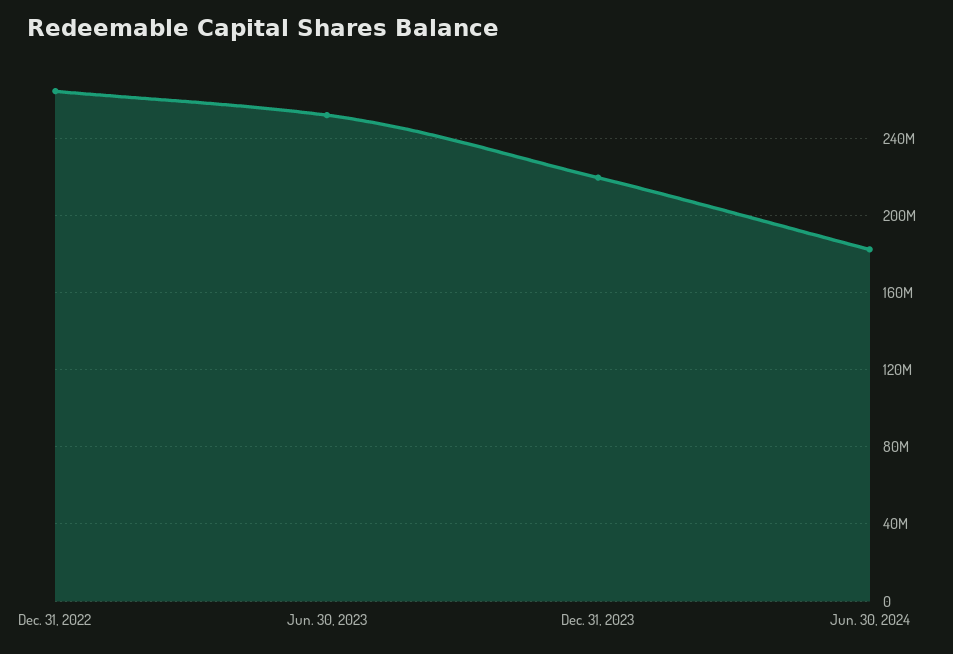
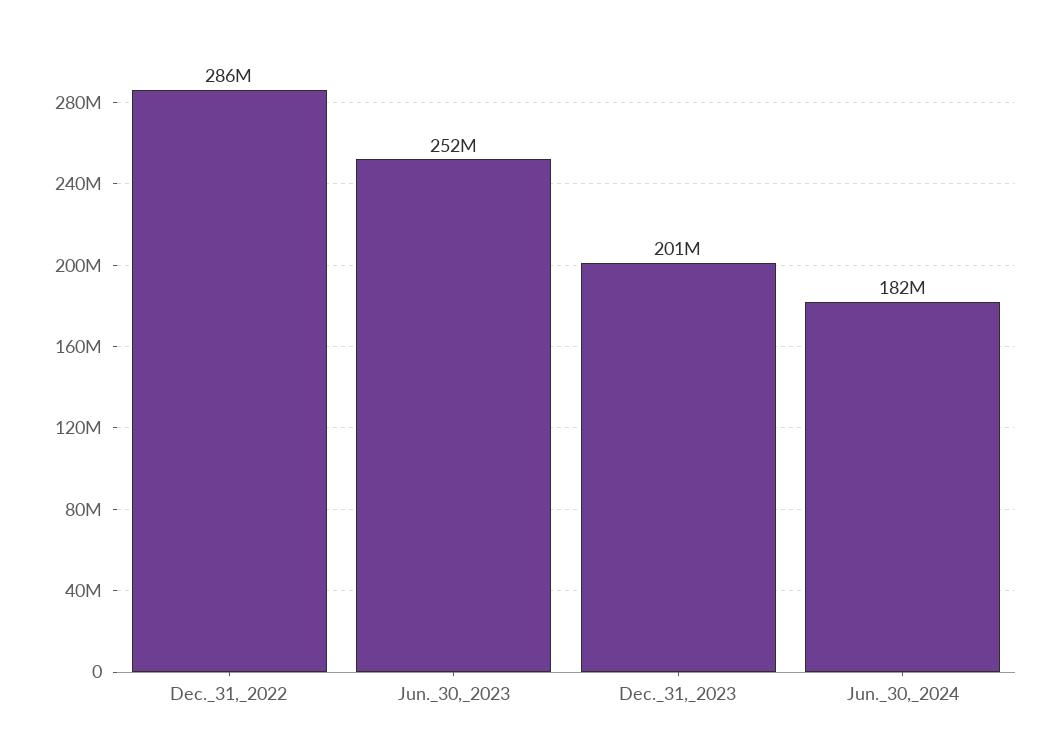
  {
-   "Dec. 31, 2022": 265000000,
+   "Dec. 31, 2022": 286000000,
    "Jun. 30, 2023": 252000000,
-   "Dec. 31, 2023": 220000000,
+   "Dec. 31, 2023": 201000000,
    "Jun. 30, 2024": 182000000
  }

